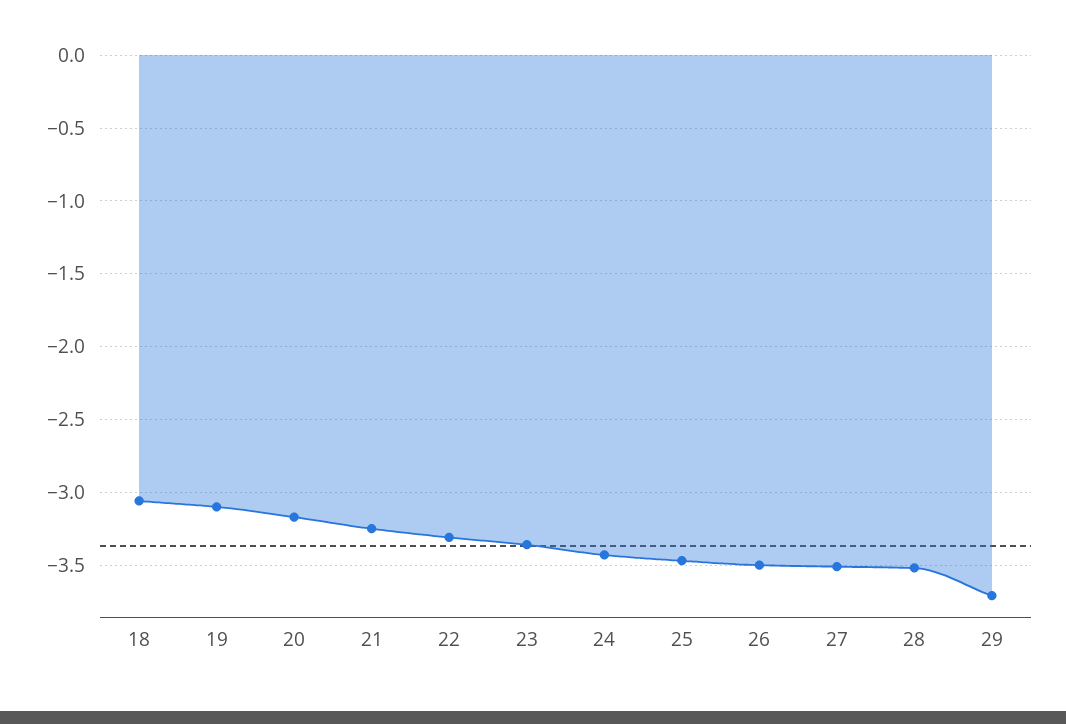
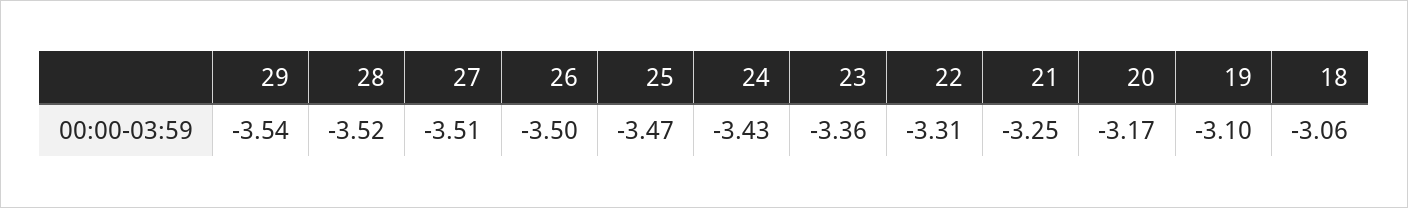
  {
    "18": -3.06,
    "19": -3.1,
    "20": -3.17,
    "21": -3.25,
    "22": -3.31,
    "23": -3.36,
    "24": -3.43,
    "25": -3.47,
    "26": -3.5,
    "27": -3.51,
    "28": -3.52,
-   "29": -3.7
+   "29": -3.54
  }

